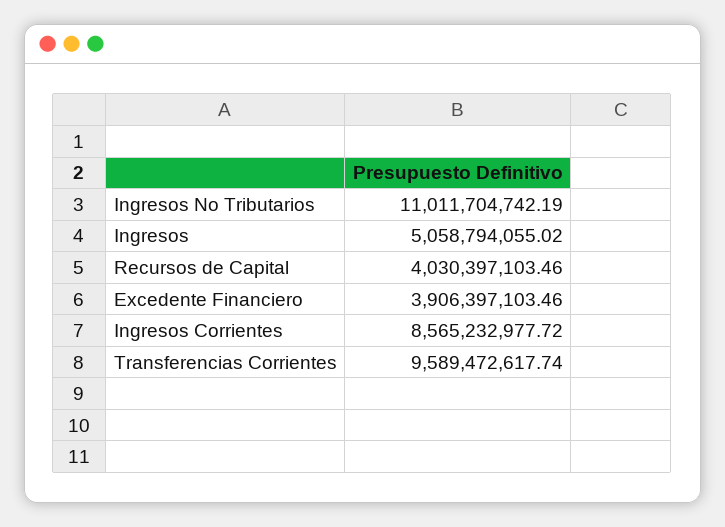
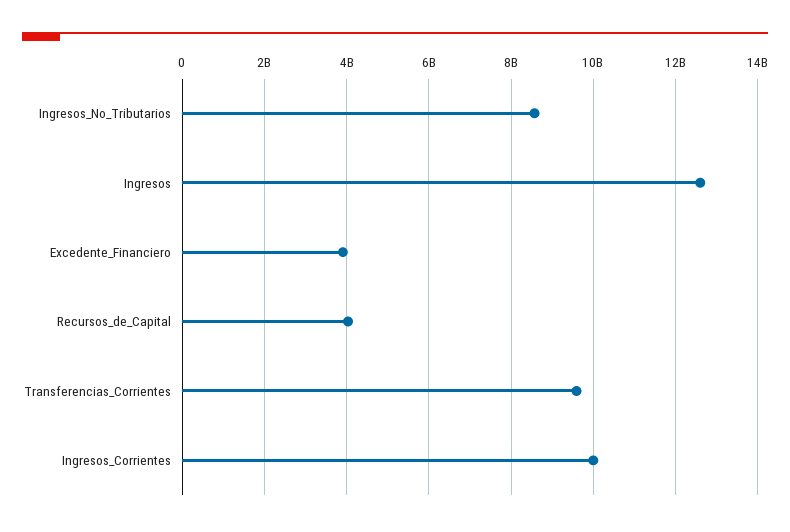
  {
-   "Ingresos No Tributarios": 11011704742.19,
+   "Ingresos No Tributarios": 8600000000,
-   "Ingresos": 5058794055.02,
+   "Ingresos": 12600000000,
    "Recursos de Capital": 4030397103.46,
    "Excedente Financiero": 3906397103.46,
-   "Ingresos Corrientes": 8565232977.72,
+   "Ingresos Corrientes": 10000000000,
    "Transferencias Corrientes": 9589472617.74
  }

